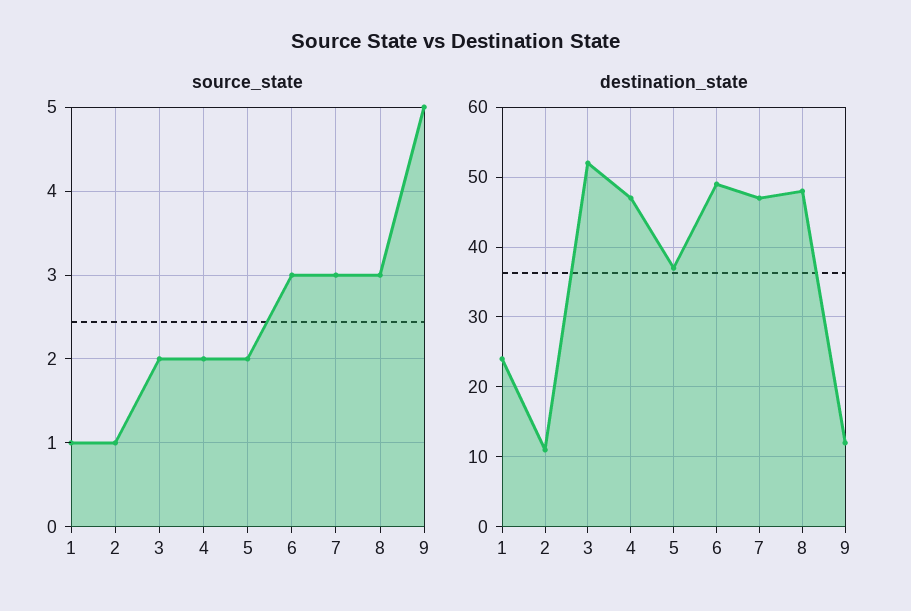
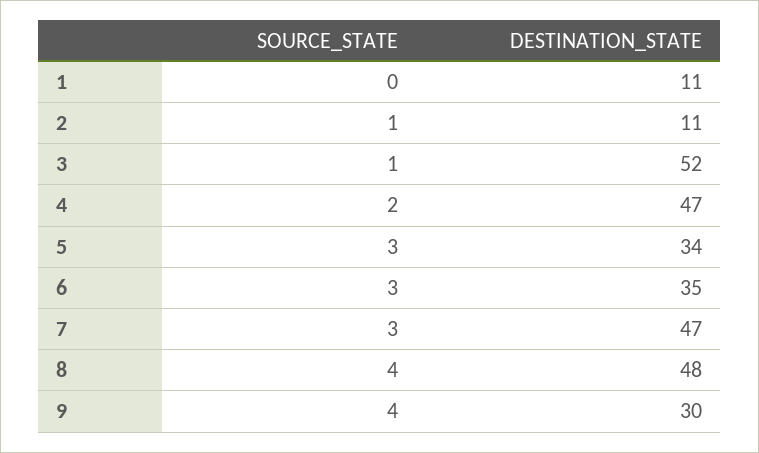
  {
    "source_state": {
-     "1": 1,
+     "1": 0,
      "2": 1,
-     "3": 2,
+     "3": 1,
      "4": 2,
-     "5": 2,
+     "5": 3,
      "6": 3,
      "7": 3,
-     "8": 3,
+     "8": 4,
-     "9": 5
+     "9": 4
    },
    "destination_state": {
-     "1": 24,
+     "1": 11,
      "2": 11,
      "3": 52,
      "4": 47,
-     "5": 37,
+     "5": 34,
-     "6": 49,
+     "6": 35,
      "7": 47,
      "8": 48,
-     "9": 12
+     "9": 30
    }
  }

